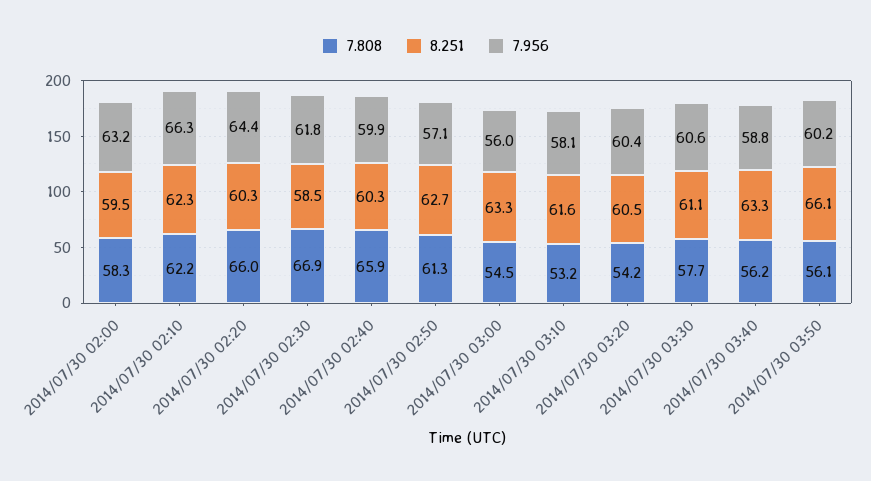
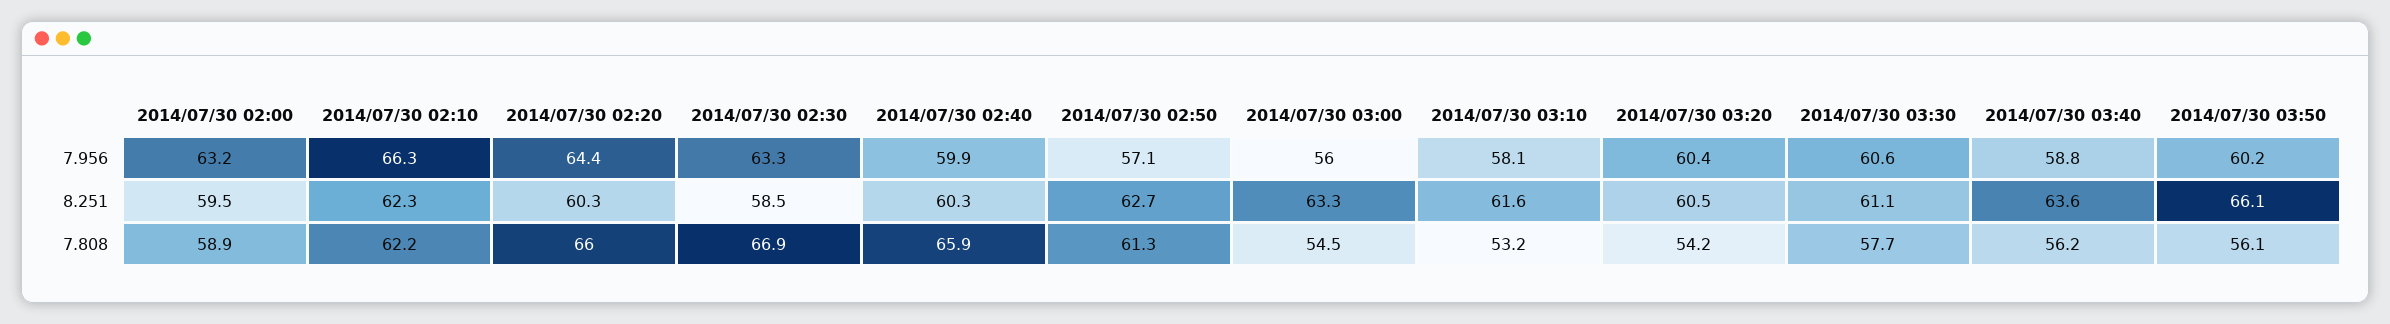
  {
    "7.808": {
-     "2014/07/30 02:00": 58.3,
+     "2014/07/30 02:00": 58.9,
      "2014/07/30 02:10": 62.2,
      "2014/07/30 02:20": 66,
      "2014/07/30 02:30": 66.9,
      "2014/07/30 02:40": 65.9,
      "2014/07/30 02:50": 61.3,
      "2014/07/30 03:00": 54.5,
      "2014/07/30 03:10": 53.2,
      "2014/07/30 03:20": 54.2,
      "2014/07/30 03:30": 57.7,
      "2014/07/30 03:40": 56.2,
      "2014/07/30 03:50": 56.1
    },
    "8.251": {
      "2014/07/30 02:00": 59.5,
      "2014/07/30 02:10": 62.3,
      "2014/07/30 02:20": 60.3,
      "2014/07/30 02:30": 58.5,
      "2014/07/30 02:40": 60.3,
      "2014/07/30 02:50": 62.7,
      "2014/07/30 03:00": 63.3,
      "2014/07/30 03:10": 61.6,
      "2014/07/30 03:20": 60.5,
      "2014/07/30 03:30": 61.1,
-     "2014/07/30 03:40": 63.3,
+     "2014/07/30 03:40": 63.6,
      "2014/07/30 03:50": 66.1
    },
    "7.956": {
      "2014/07/30 02:00": 63.2,
      "2014/07/30 02:10": 66.3,
      "2014/07/30 02:20": 64.4,
-     "2014/07/30 02:30": 61.8,
+     "2014/07/30 02:30": 63.3,
      "2014/07/30 02:40": 59.9,
      "2014/07/30 02:50": 57.1,
      "2014/07/30 03:00": 56,
      "2014/07/30 03:10": 58.1,
      "2014/07/30 03:20": 60.4,
      "2014/07/30 03:30": 60.6,
      "2014/07/30 03:40": 58.8,
      "2014/07/30 03:50": 60.2
    }
  }

